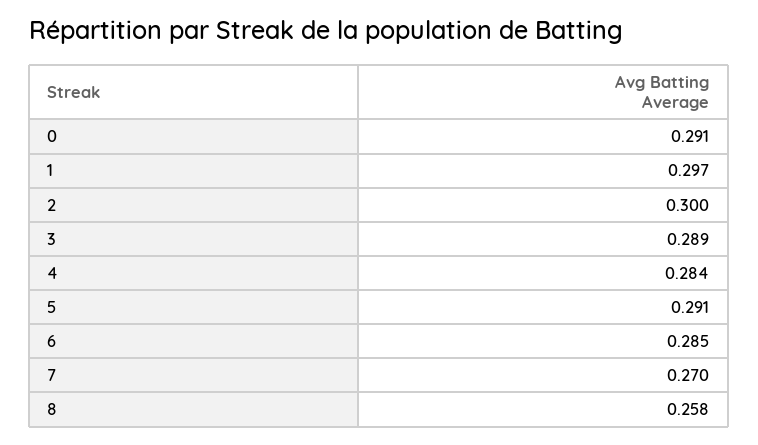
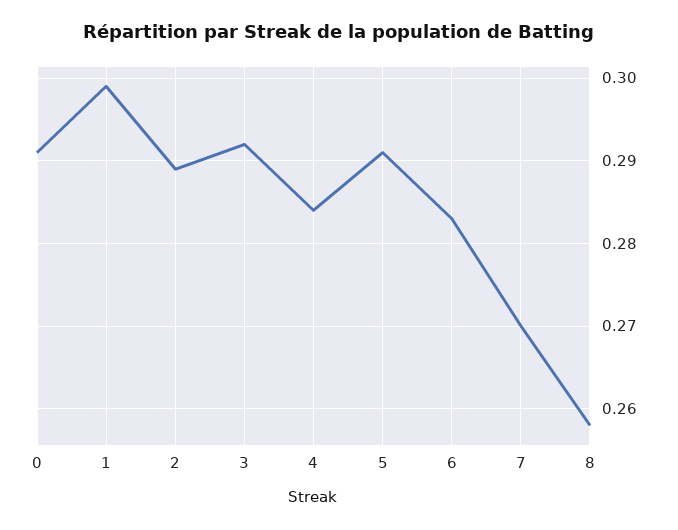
  {
    "0": 0.291,
-   "1": 0.297,
+   "1": 0.299,
-   "2": 0.3,
+   "2": 0.289,
-   "3": 0.289,
+   "3": 0.292,
    "4": 0.284,
    "5": 0.291,
-   "6": 0.285,
+   "6": 0.283,
    "7": 0.27,
    "8": 0.258
  }

